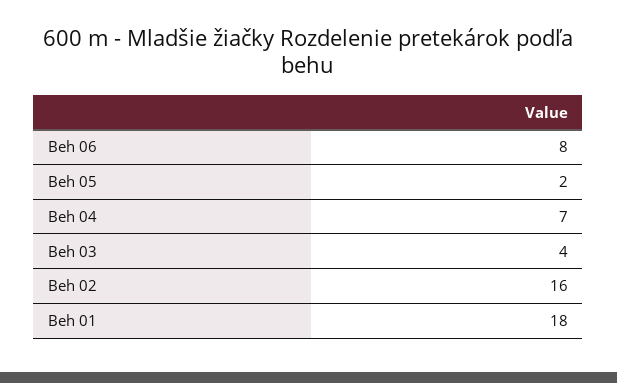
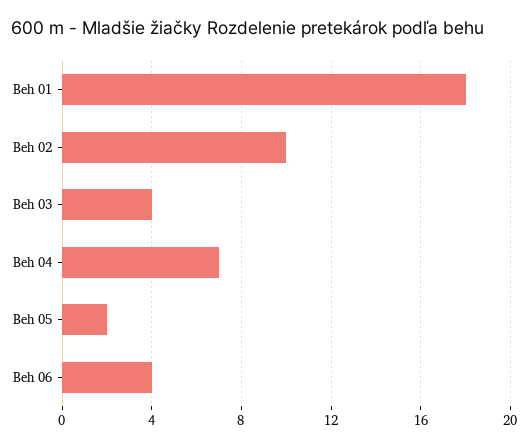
  {
-   "Beh 06": 8,
+   "Beh 06": 4,
    "Beh 05": 2,
    "Beh 04": 7,
    "Beh 03": 4,
-   "Beh 02": 16,
+   "Beh 02": 10,
    "Beh 01": 18
  }

